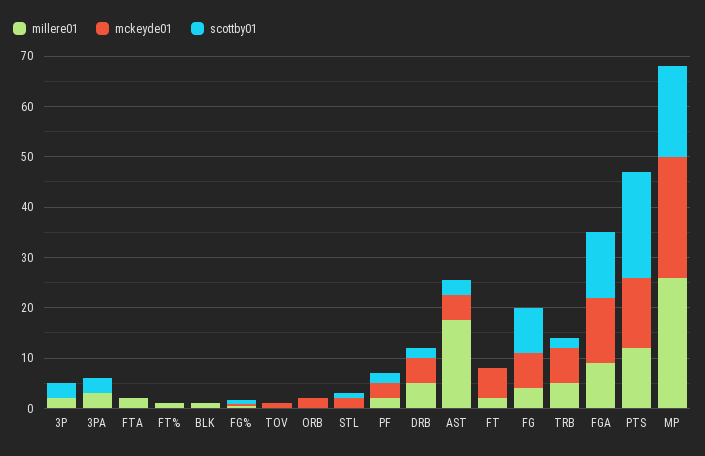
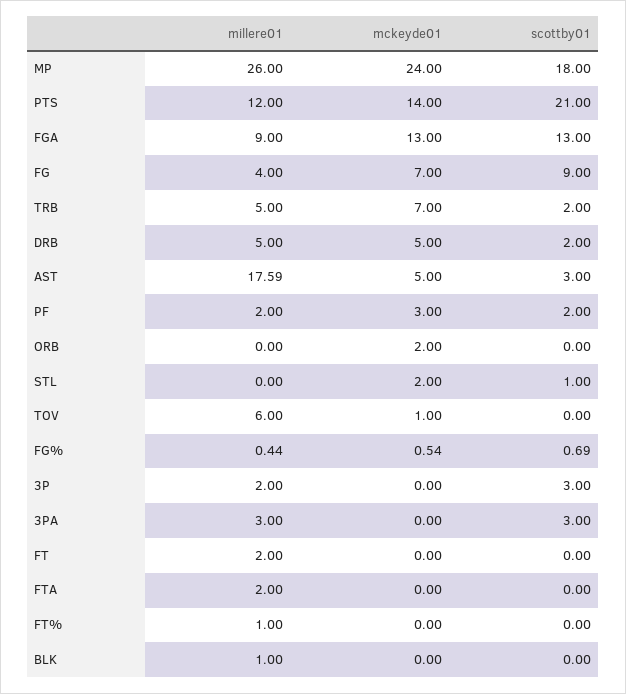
  {
    "millere01": {
      "3P": 2,
      "3PA": 3,
      "FTA": 2,
      "FT%": 1,
      "BLK": 1,
      "FG%": 0.44,
-     "TOV": 0,
+     "TOV": 6,
      "ORB": 0,
      "STL": 0,
      "PF": 2,
      "DRB": 5,
      "AST": 17.59,
      "FT": 2,
      "FG": 4,
      "TRB": 5,
      "FGA": 9,
      "PTS": 12,
      "MP": 26
    },
    "mckeyde01": {
      "3P": 0,
      "3PA": 0,
      "FTA": 0,
      "FT%": 0,
      "BLK": 0,
      "FG%": 0.54,
      "TOV": 1,
      "ORB": 2,
      "STL": 2,
      "PF": 3,
      "DRB": 5,
      "AST": 5,
-     "FT": 6,
+     "FT": 0,
      "FG": 7,
      "TRB": 7,
      "FGA": 13,
      "PTS": 14,
      "MP": 24
    },
    "scottby01": {
      "3P": 3,
      "3PA": 3,
      "FTA": 0,
      "FT%": 0,
      "BLK": 0,
      "FG%": 0.69,
      "TOV": 0,
      "ORB": 0,
      "STL": 1,
      "PF": 2,
      "DRB": 2,
      "AST": 3,
      "FT": 0,
      "FG": 9,
      "TRB": 2,
      "FGA": 13,
      "PTS": 21,
      "MP": 18
    }
  }

